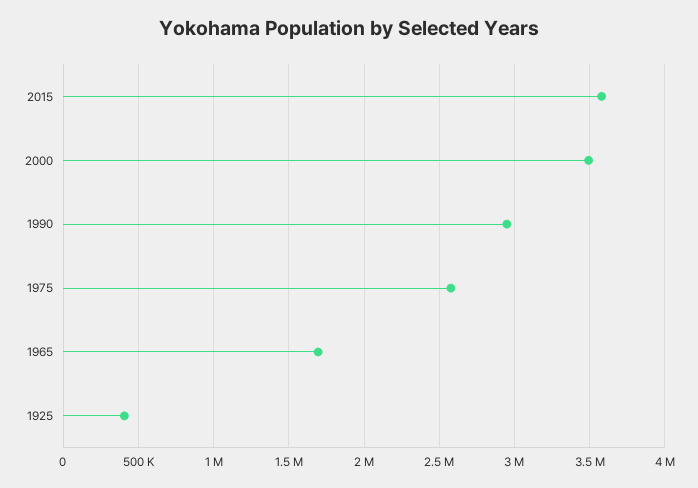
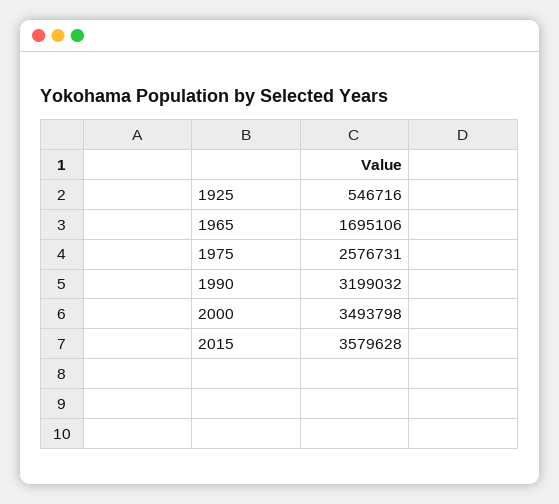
  {
    "2015": 3579628,
    "2000": 3493798,
-   "1990": 2950000,
+   "1990": 3199032,
    "1975": 2576731,
    "1965": 1695106,
-   "1925": 400000
+   "1925": 546716
  }

